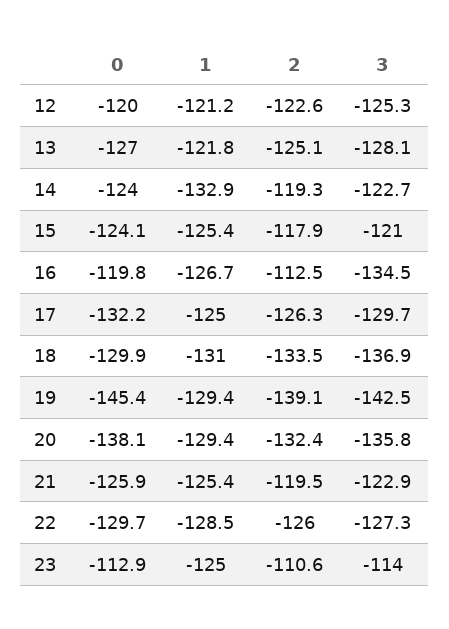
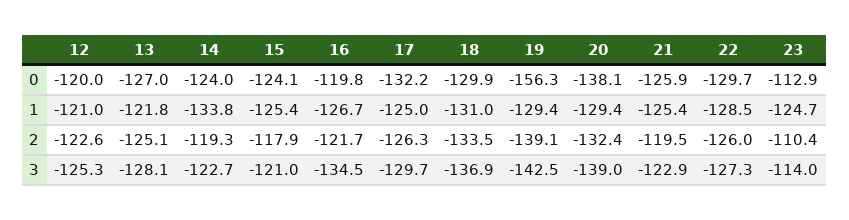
  {
    "0": {
      "12": -120,
      "13": -127,
      "14": -124,
      "15": -124.1,
      "16": -119.8,
      "17": -132.2,
      "18": -129.9,
-     "19": -145.4,
+     "19": -156.3,
      "20": -138.1,
      "21": -125.9,
      "22": -129.7,
      "23": -112.9
    },
    "1": {
-     "12": -121.2,
+     "12": -121,
      "13": -121.8,
-     "14": -132.9,
+     "14": -133.8,
      "15": -125.4,
      "16": -126.7,
      "17": -125,
      "18": -131,
      "19": -129.4,
      "20": -129.4,
      "21": -125.4,
      "22": -128.5,
-     "23": -125
+     "23": -124.7
    },
    "2": {
      "12": -122.6,
      "13": -125.1,
      "14": -119.3,
      "15": -117.9,
-     "16": -112.5,
+     "16": -121.7,
      "17": -126.3,
      "18": -133.5,
      "19": -139.1,
      "20": -132.4,
      "21": -119.5,
      "22": -126,
-     "23": -110.6
+     "23": -110.4
    },
    "3": {
      "12": -125.3,
      "13": -128.1,
      "14": -122.7,
      "15": -121,
      "16": -134.5,
      "17": -129.7,
      "18": -136.9,
      "19": -142.5,
-     "20": -135.8,
+     "20": -139,
      "21": -122.9,
      "22": -127.3,
      "23": -114
    }
  }

